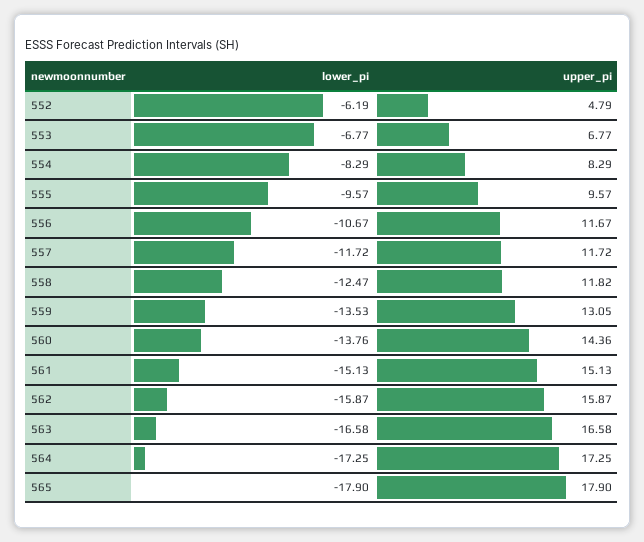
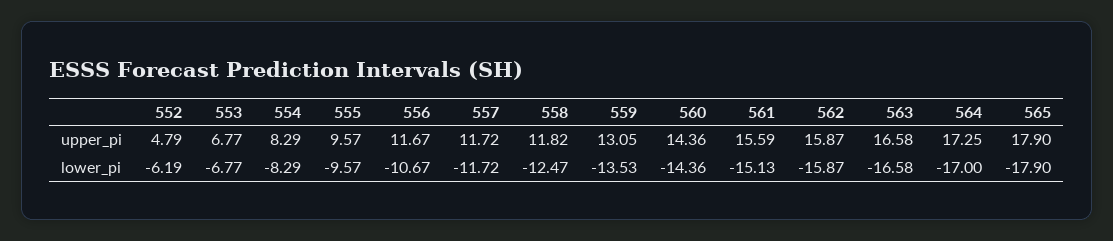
  {
    "lower_pi": {
      "552": -6.19,
      "553": -6.77,
      "554": -8.29,
      "555": -9.57,
      "556": -10.67,
      "557": -11.72,
      "558": -12.47,
      "559": -13.53,
-     "560": -13.76,
+     "560": -14.36,
      "561": -15.13,
      "562": -15.87,
      "563": -16.58,
-     "564": -17.25,
+     "564": -17,
      "565": -17.9
    },
    "upper_pi": {
      "552": 4.79,
      "553": 6.77,
      "554": 8.29,
      "555": 9.57,
      "556": 11.67,
      "557": 11.72,
      "558": 11.82,
      "559": 13.05,
      "560": 14.36,
-     "561": 15.13,
+     "561": 15.59,
      "562": 15.87,
      "563": 16.58,
      "564": 17.25,
      "565": 17.9
    }
  }

